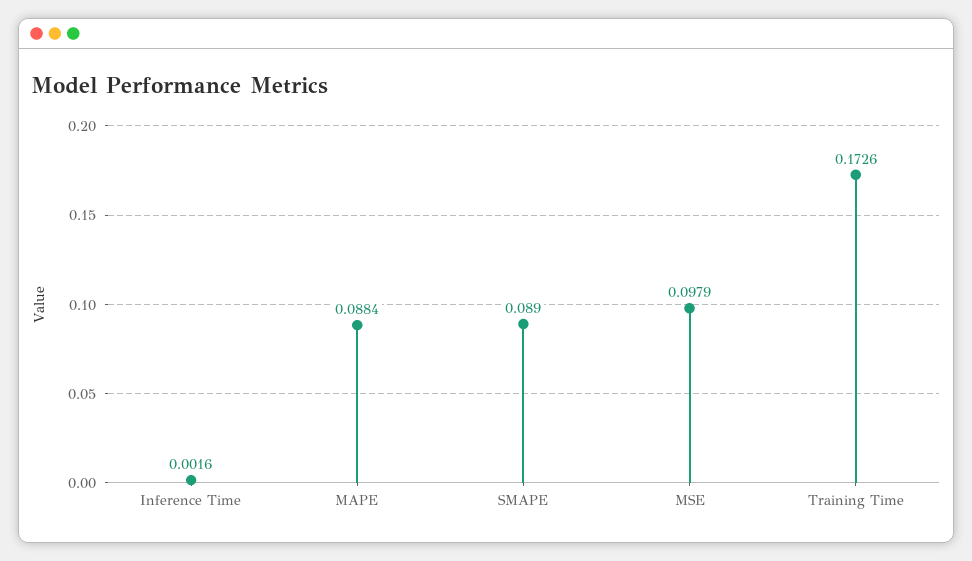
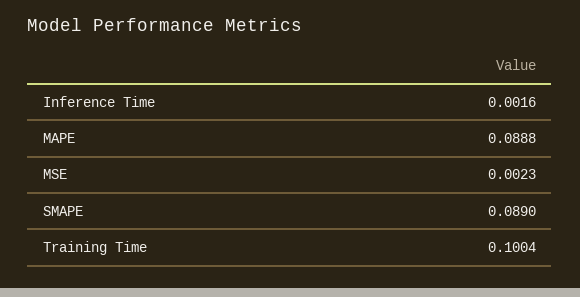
  {
    "Inference Time": 0.0016,
-   "MAPE": 0.0884,
+   "MAPE": 0.0888,
    "SMAPE": 0.089,
-   "MSE": 0.0979,
+   "MSE": 0.0023,
-   "Training Time": 0.1726
+   "Training Time": 0.1004
  }

